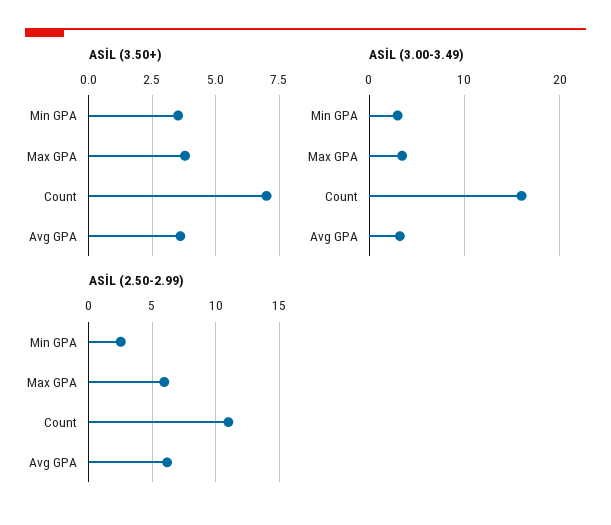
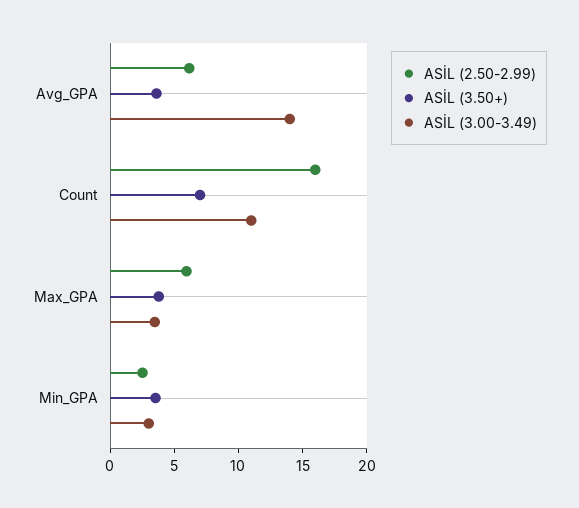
  {
    "ASİL (3.50+)": {
      "Min GPA": 3.5,
      "Max GPA": 3.75,
      "Count": 7,
      "Avg GPA": 3.5
    },
    "ASİL (3.00-3.49)": {
      "Min GPA": 3,
      "Max GPA": 3,
-     "Count": 16,
+     "Count": 11,
-     "Avg GPA": 3
+     "Avg GPA": 14
    },
    "ASİL (2.50-2.99)": {
      "Min GPA": 2.5,
      "Max GPA": 6,
-     "Count": 11,
+     "Count": 16,
      "Avg GPA": 6
    }
  }

